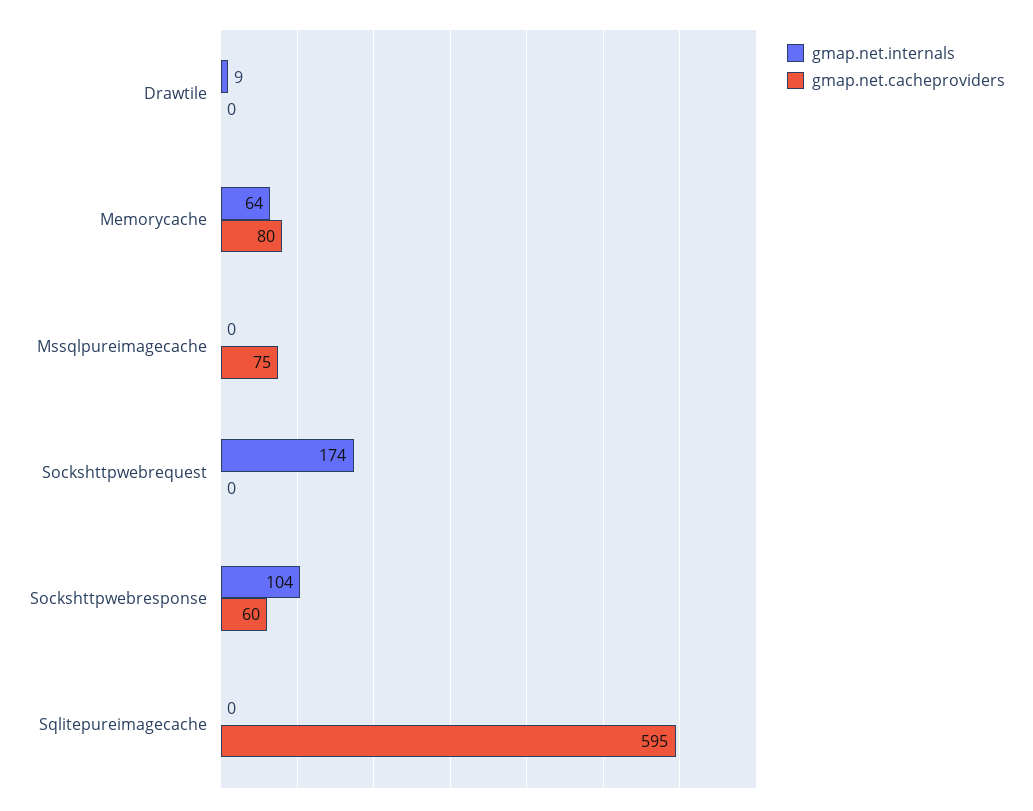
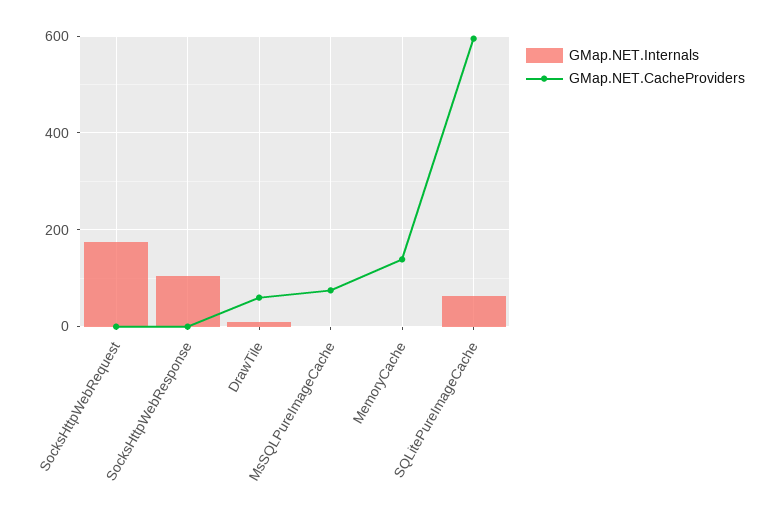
  {
    "gmap.net.internals": {
      "Drawtile": 9,
-     "Memorycache": 64,
+     "Memorycache": 0,
      "Mssqlpureimagecache": 0,
      "Sockshttpwebrequest": 174,
      "Sockshttpwebresponse": 104,
-     "Sqlitepureimagecache": 0
+     "Sqlitepureimagecache": 60
    },
    "gmap.net.cacheproviders": {
-     "Drawtile": 0,
+     "Drawtile": 60,
-     "Memorycache": 80,
+     "Memorycache": 140,
      "Mssqlpureimagecache": 75,
      "Sockshttpwebrequest": 0,
-     "Sockshttpwebresponse": 60,
+     "Sockshttpwebresponse": 0,
      "Sqlitepureimagecache": 595
    }
  }

